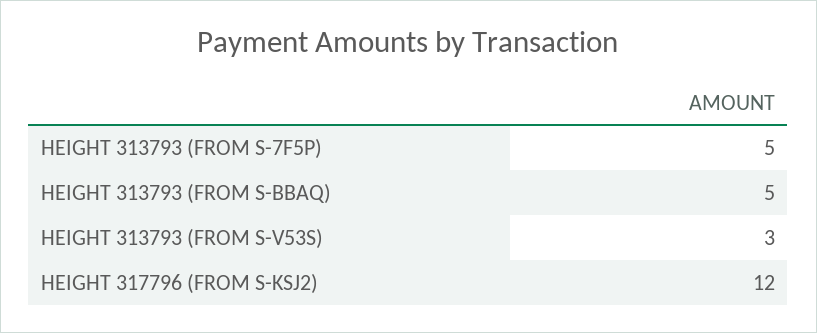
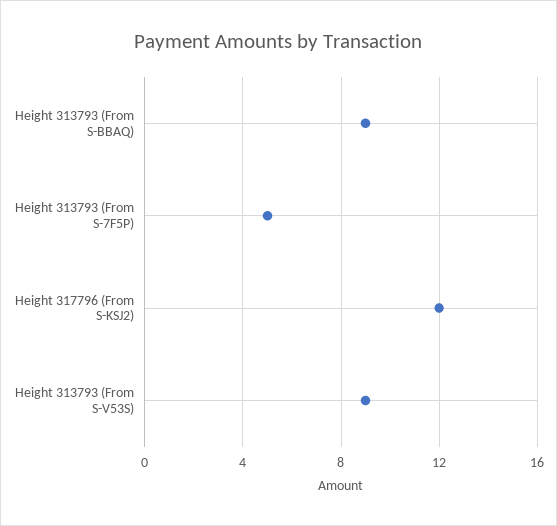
  {
    "HEIGHT 313793 (FROM S-7F5P)": 5,
-   "HEIGHT 313793 (FROM S-BBAQ)": 5,
+   "HEIGHT 313793 (FROM S-BBAQ)": 9,
-   "HEIGHT 313793 (FROM S-V53S)": 3,
+   "HEIGHT 313793 (FROM S-V53S)": 9,
    "HEIGHT 317796 (FROM S-KSJ2)": 12
  }

